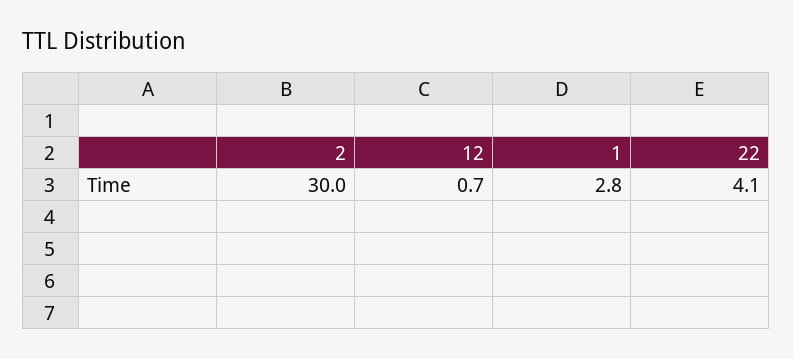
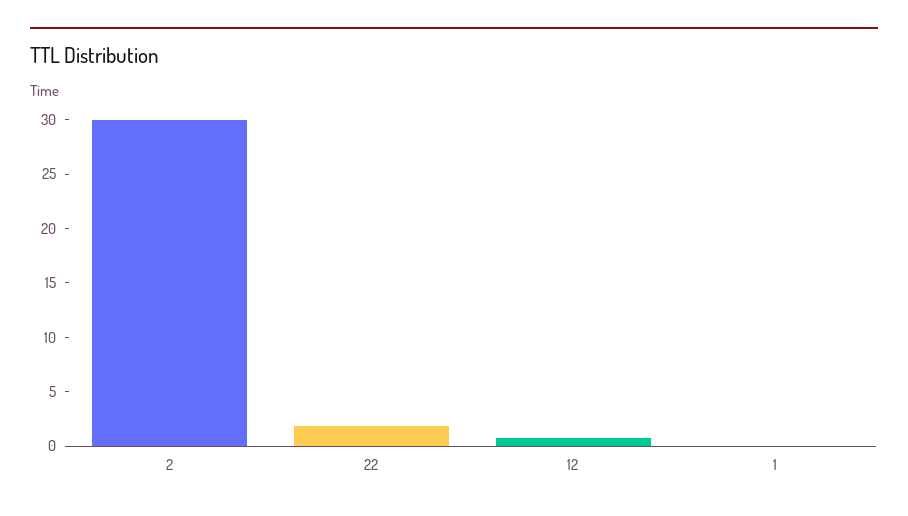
  {
    "2": 30,
    "12": 0.7,
-   "1": 2.8,
+   "1": 0,
-   "22": 4.1
+   "22": 2
  }

